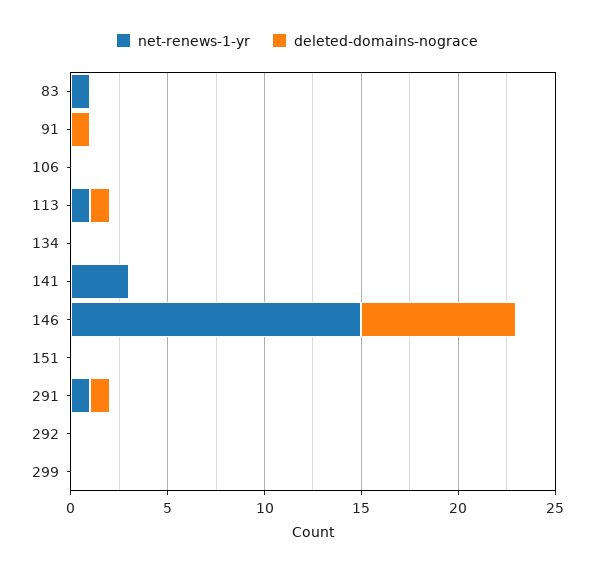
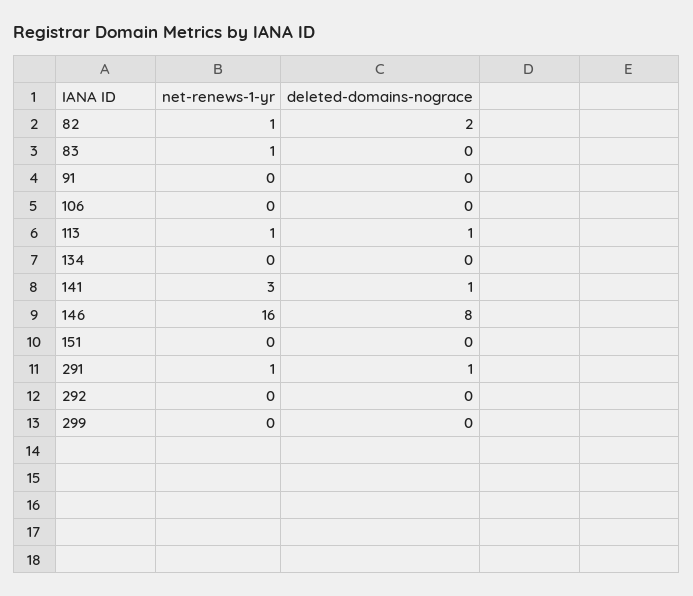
  {
    "net-renews-1-yr": {
      "83": 1,
      "91": 0,
      "106": 0,
      "113": 1,
      "134": 0,
      "141": 3,
-     "146": 15,
+     "146": 16,
      "151": 0,
      "291": 1,
      "292": 0,
-     "299": 0
+     "299": 0,
+     "82": 1
    },
    "deleted-domains-nograce": {
      "83": 0,
-     "91": 1,
+     "91": 0,
      "106": 0,
      "113": 1,
      "134": 0,
-     "141": 0,
+     "141": 1,
      "146": 8,
      "151": 0,
      "291": 1,
      "292": 0,
-     "299": 0
+     "299": 0,
+     "82": 2
    }
  }

